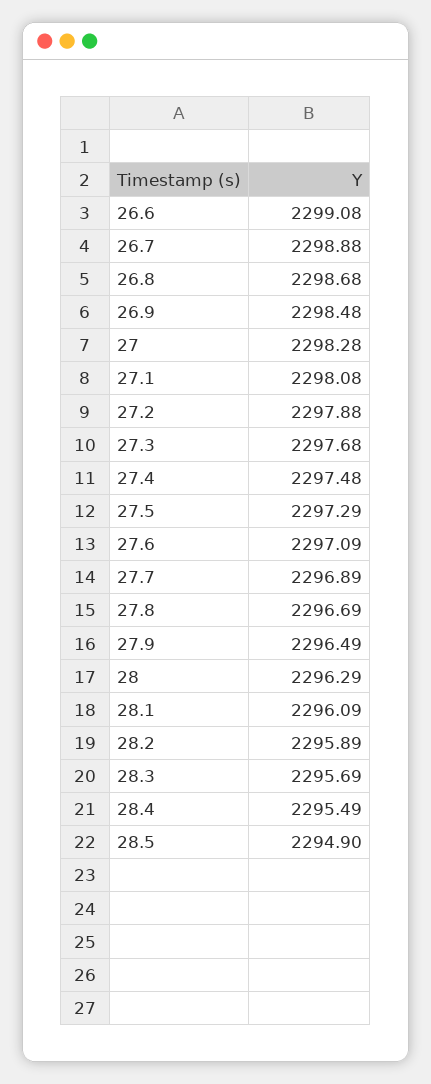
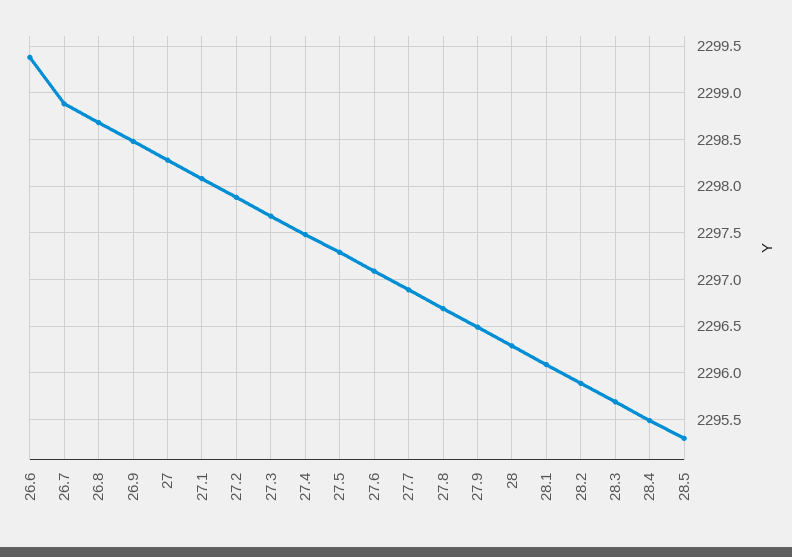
  {
-   "26.6": 2299.08,
+   "26.6": 2299.4,
    "26.7": 2298.88,
    "26.8": 2298.68,
    "26.9": 2298.48,
    "27": 2298.28,
    "27.1": 2298.08,
    "27.2": 2297.88,
    "27.3": 2297.68,
    "27.4": 2297.48,
    "27.5": 2297.29,
    "27.6": 2297.09,
    "27.7": 2296.89,
    "27.8": 2296.69,
    "27.9": 2296.49,
    "28": 2296.29,
    "28.1": 2296.09,
    "28.2": 2295.89,
    "28.3": 2295.69,
    "28.4": 2295.49,
-   "28.5": 2294.9
+   "28.5": 2295.3
  }

